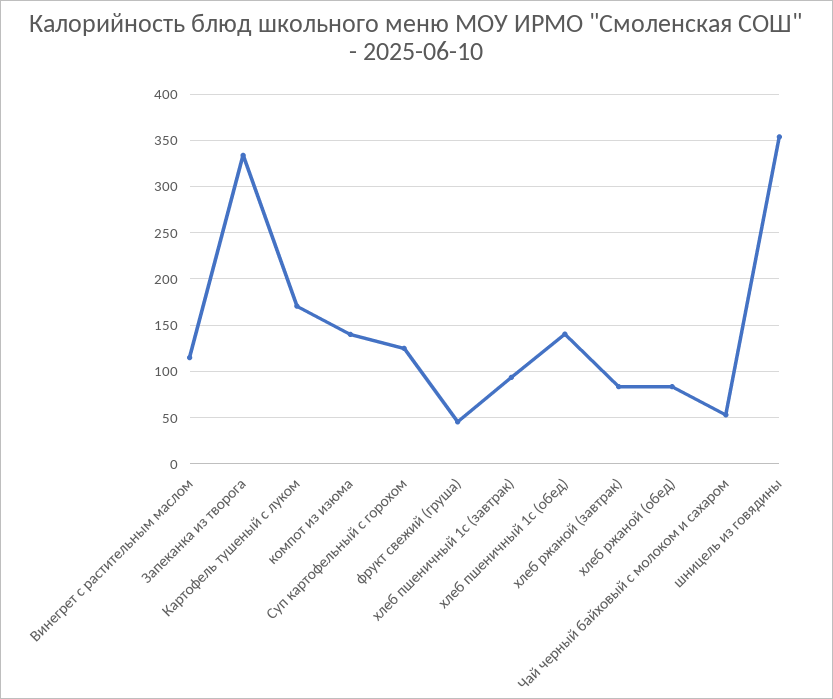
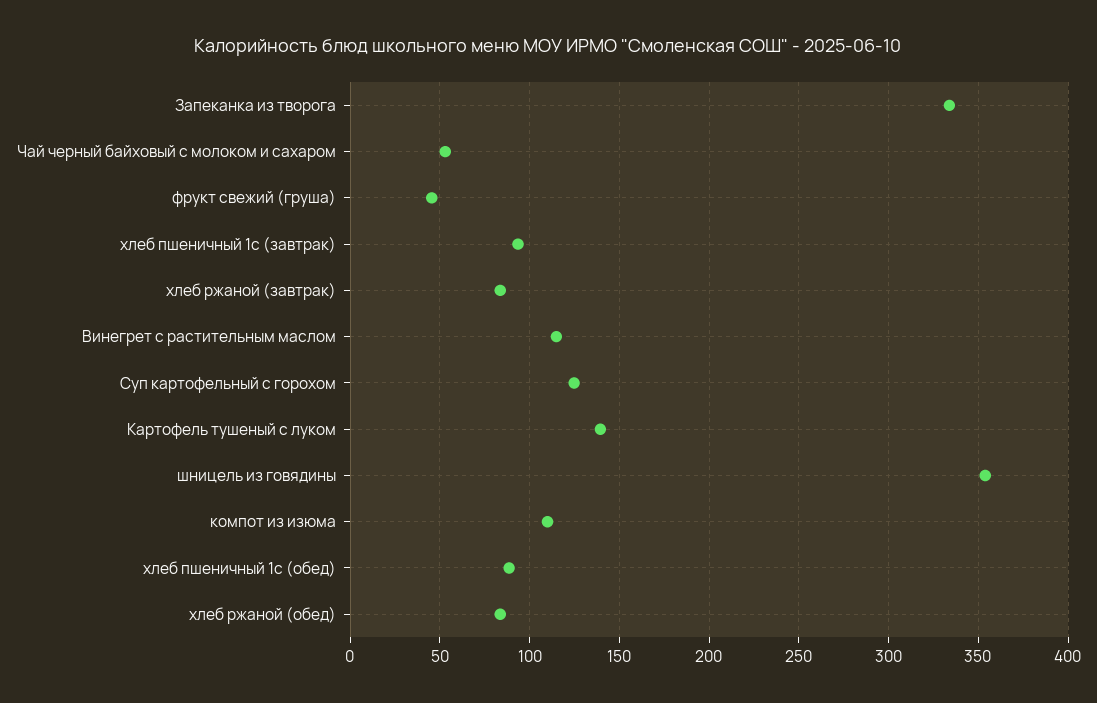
  {
    "Винегрет с растительным маслом": 115,
    "Запеканка из творога": 335,
-   "Картофель тушеный с луком": 170,
+   "Картофель тушеный с луком": 140,
-   "компот из изюма": 140,
+   "компот из изюма": 110,
    "Суп картофельный с горохом": 125,
    "фрукт свежий (груша)": 45,
    "хлеб пшеничный 1с (завтрак)": 95,
-   "хлеб пшеничный 1с (обед)": 140,
+   "хлеб пшеничный 1с (обед)": 90,
    "хлеб ржаной (завтрак)": 85,
    "хлеб ржаной (обед)": 85,
    "Чай черный байховый с молоком и сахаром": 55,
    "шницель из говядины": 355
  }

